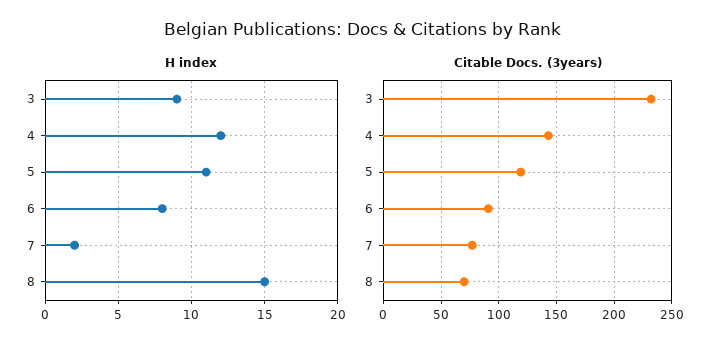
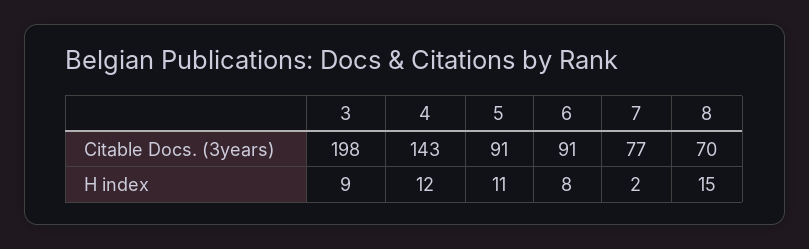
  {
    "H index": {
      "3": 9,
      "4": 12,
      "5": 11,
      "6": 8,
      "7": 2,
      "8": 15
    },
    "Citable Docs. (3years)": {
-     "3": 230,
+     "3": 198,
      "4": 143,
-     "5": 120,
+     "5": 91,
      "6": 91,
      "7": 77,
      "8": 70
    }
  }

